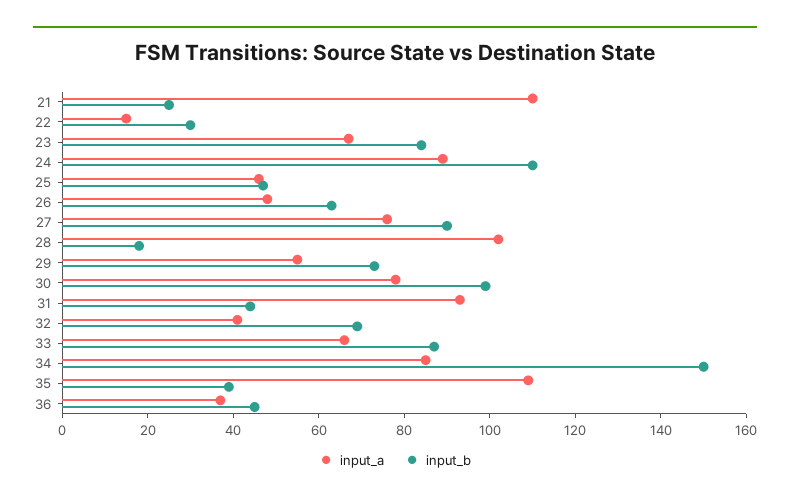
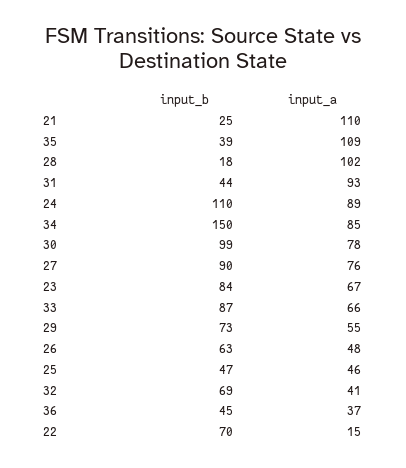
  {
    "input_a": {
      "21": 110,
      "22": 15,
      "23": 67,
      "24": 89,
      "25": 46,
      "26": 48,
      "27": 76,
      "28": 102,
      "29": 55,
      "30": 78,
      "31": 93,
      "32": 41,
      "33": 66,
      "34": 85,
      "35": 109,
      "36": 37
    },
    "input_b": {
      "21": 25,
-     "22": 30,
+     "22": 70,
      "23": 84,
      "24": 110,
      "25": 47,
      "26": 63,
      "27": 90,
      "28": 18,
      "29": 73,
      "30": 99,
      "31": 44,
      "32": 69,
      "33": 87,
      "34": 150,
      "35": 39,
      "36": 45
    }
  }

